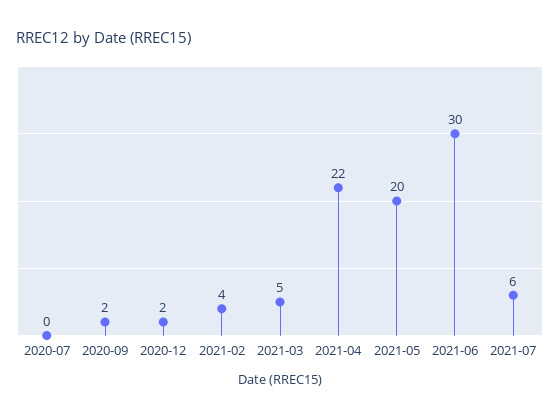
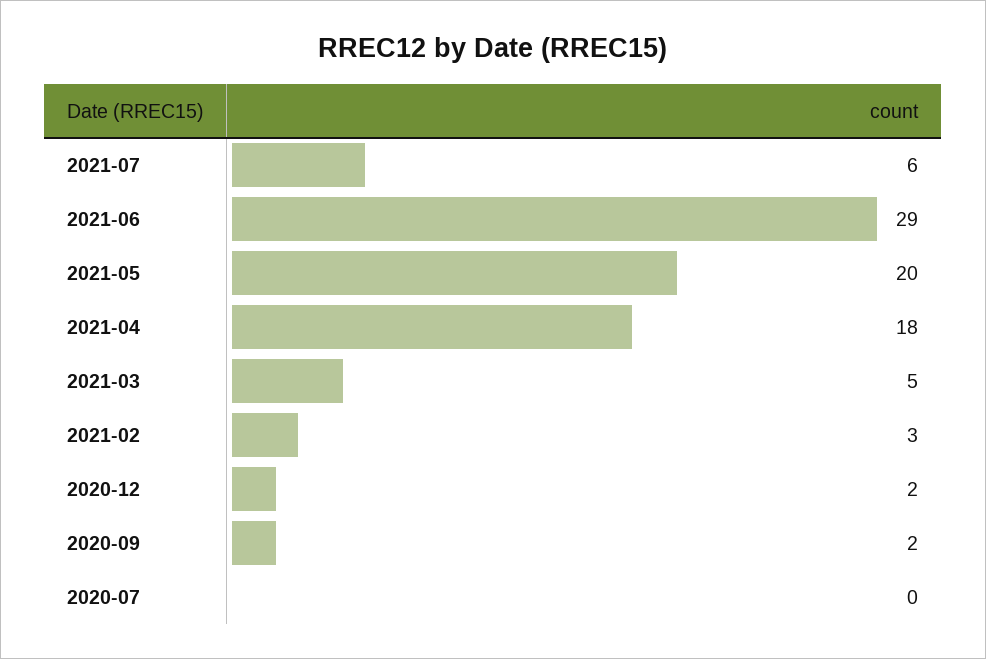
  {
    "2020-07": 0,
    "2020-09": 2,
    "2020-12": 2,
-   "2021-02": 4,
+   "2021-02": 3,
    "2021-03": 5,
-   "2021-04": 22,
+   "2021-04": 18,
    "2021-05": 20,
-   "2021-06": 30,
+   "2021-06": 29,
    "2021-07": 6
  }

